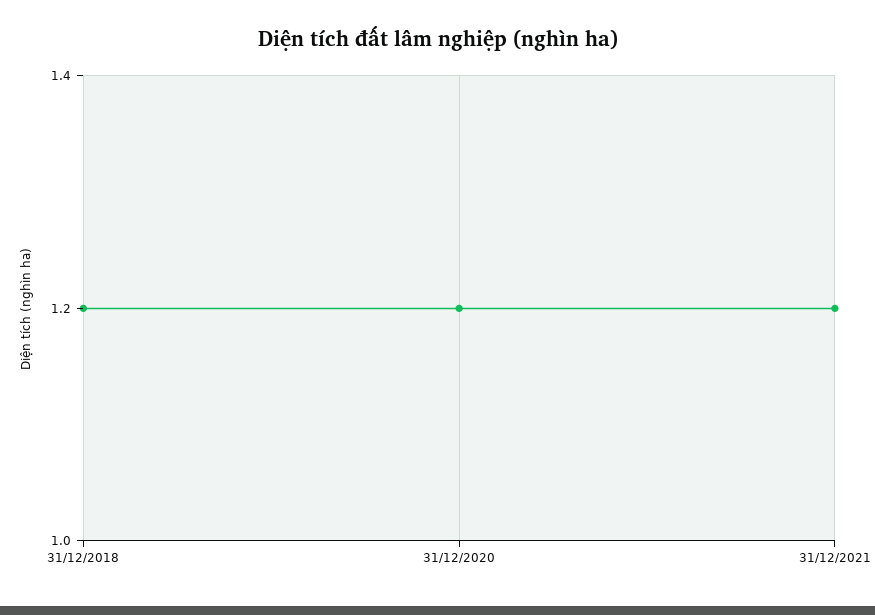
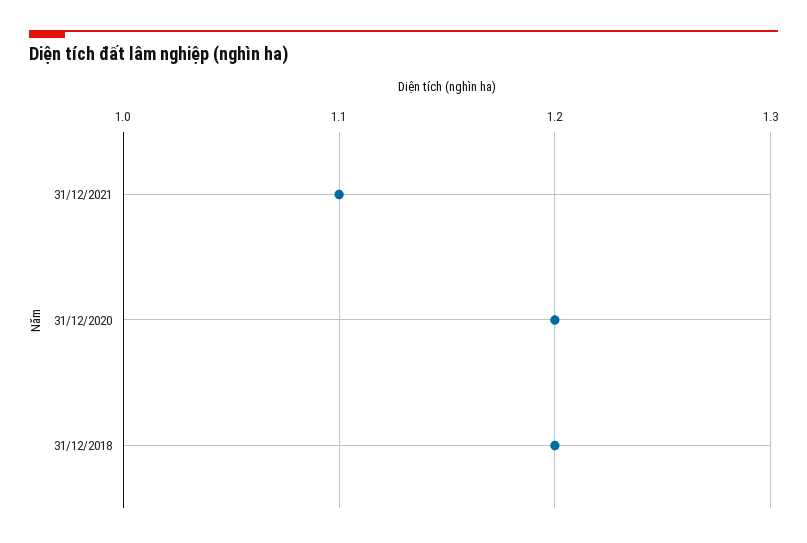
  {
    "31/12/2018": 1.2,
    "31/12/2020": 1.2,
-   "31/12/2021": 1.2
+   "31/12/2021": 1.1
  }

